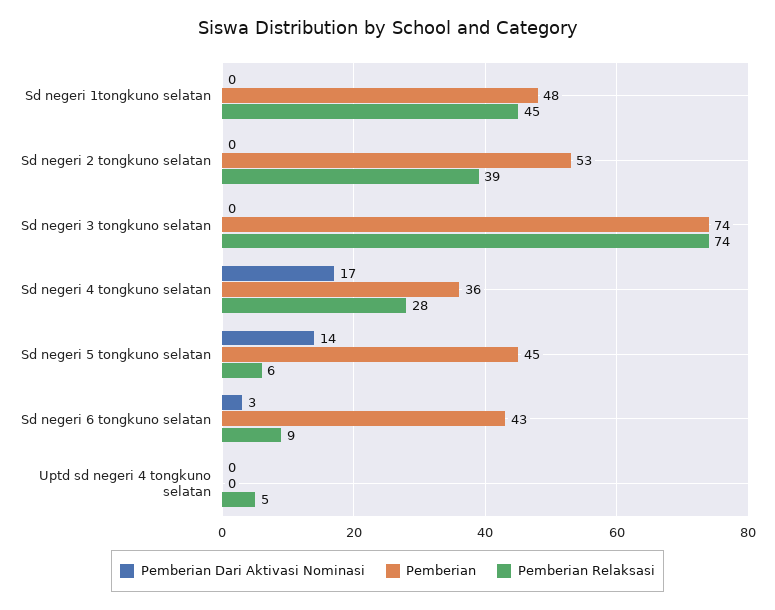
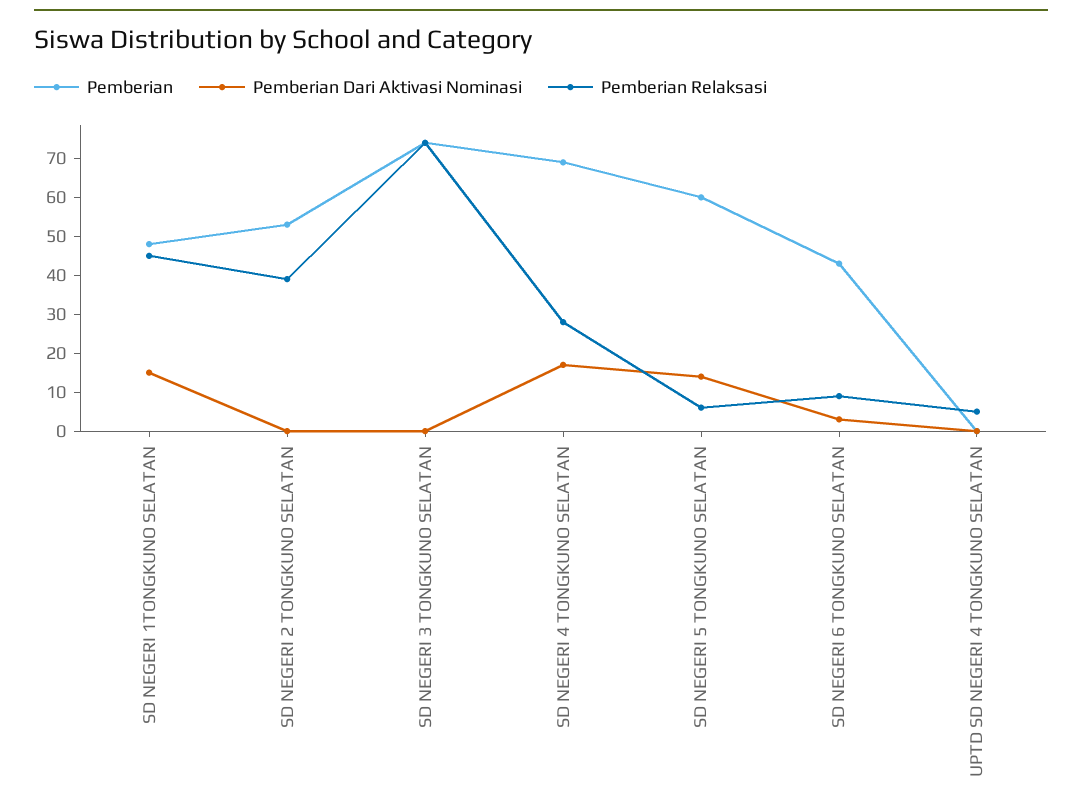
  {
    "Pemberian Dari Aktivasi Nominasi": {
-     "Sd negeri 1tongkuno selatan": 0,
+     "Sd negeri 1tongkuno selatan": 15,
      "Sd negeri 2 tongkuno selatan": 0,
      "Sd negeri 3 tongkuno selatan": 0,
      "Sd negeri 4 tongkuno selatan": 17,
      "Sd negeri 5 tongkuno selatan": 14,
      "Sd negeri 6 tongkuno selatan": 3,
      "Uptd sd negeri 4 tongkuno selatan": 0
    },
    "Pemberian": {
      "Sd negeri 1tongkuno selatan": 48,
      "Sd negeri 2 tongkuno selatan": 53,
      "Sd negeri 3 tongkuno selatan": 74,
-     "Sd negeri 4 tongkuno selatan": 36,
+     "Sd negeri 4 tongkuno selatan": 70,
-     "Sd negeri 5 tongkuno selatan": 45,
+     "Sd negeri 5 tongkuno selatan": 60,
      "Sd negeri 6 tongkuno selatan": 43,
      "Uptd sd negeri 4 tongkuno selatan": 0
    },
    "Pemberian Relaksasi": {
      "Sd negeri 1tongkuno selatan": 45,
      "Sd negeri 2 tongkuno selatan": 39,
      "Sd negeri 3 tongkuno selatan": 74,
      "Sd negeri 4 tongkuno selatan": 28,
      "Sd negeri 5 tongkuno selatan": 6,
      "Sd negeri 6 tongkuno selatan": 9,
      "Uptd sd negeri 4 tongkuno selatan": 5
    }
  }

